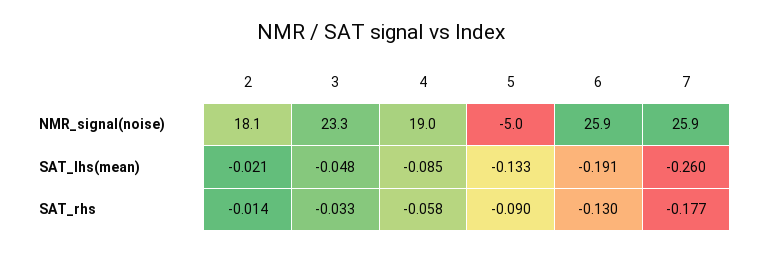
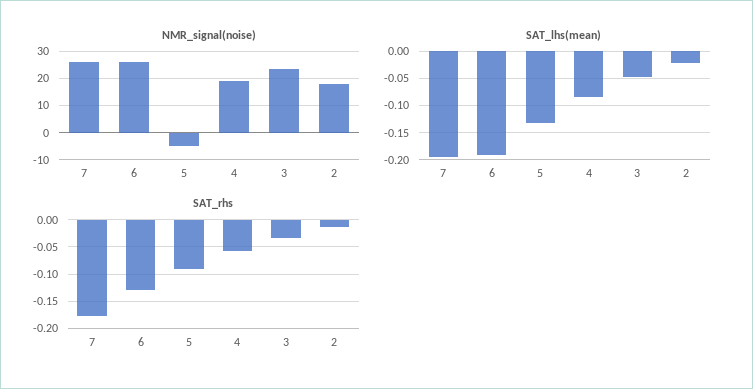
  {
    "NMR_signal(noise)": {
      "2": 18.1,
      "3": 23.3,
      "4": 19,
      "5": -5,
      "6": 25.9,
      "7": 25.9
    },
    "SAT_lhs(mean)": {
      "2": -0.021,
      "3": -0.048,
      "4": -0.085,
      "5": -0.133,
      "6": -0.191,
-     "7": -0.26
+     "7": -0.2
    },
    "SAT_rhs": {
      "2": -0.014,
      "3": -0.033,
      "4": -0.058,
      "5": -0.09,
      "6": -0.13,
      "7": -0.177
    }
  }

